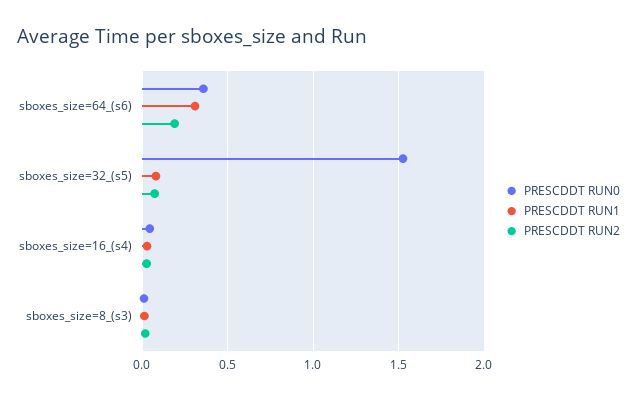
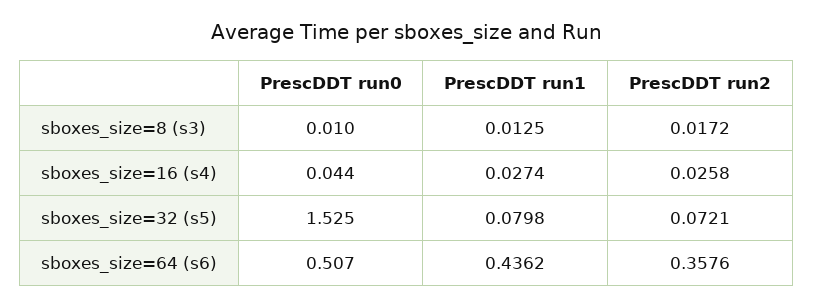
  {
    "PRESCDDT RUN0": {
-     "sboxes_size=64_(s6)": 0.35,
+     "sboxes_size=64_(s6)": 0.507,
      "sboxes_size=32_(s5)": 1.525,
      "sboxes_size=16_(s4)": 0.044,
      "sboxes_size=8_(s3)": 0.01
    },
    "PRESCDDT RUN1": {
-     "sboxes_size=64_(s6)": 0.3,
+     "sboxes_size=64_(s6)": 0.4362,
      "sboxes_size=32_(s5)": 0.0798,
      "sboxes_size=16_(s4)": 0.0274,
      "sboxes_size=8_(s3)": 0.0125
    },
    "PRESCDDT RUN2": {
-     "sboxes_size=64_(s6)": 0.2,
+     "sboxes_size=64_(s6)": 0.3576,
      "sboxes_size=32_(s5)": 0.0721,
      "sboxes_size=16_(s4)": 0.0258,
      "sboxes_size=8_(s3)": 0.0172
    }
  }

